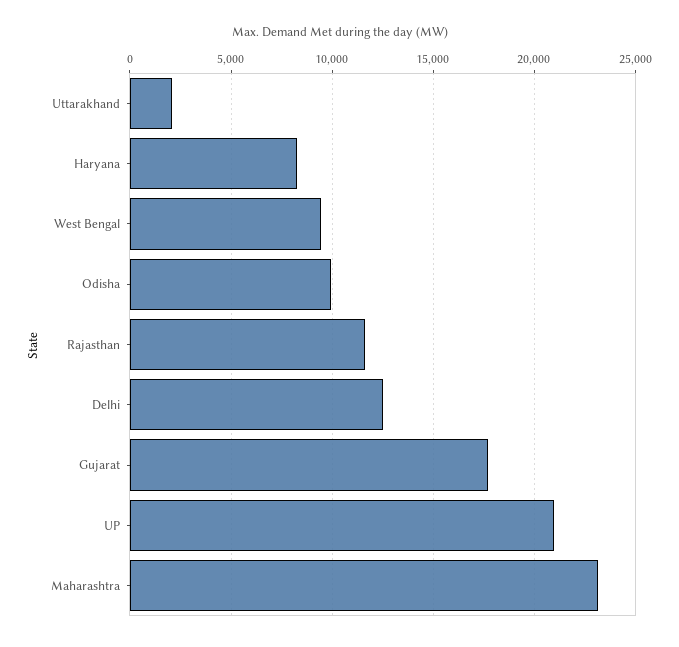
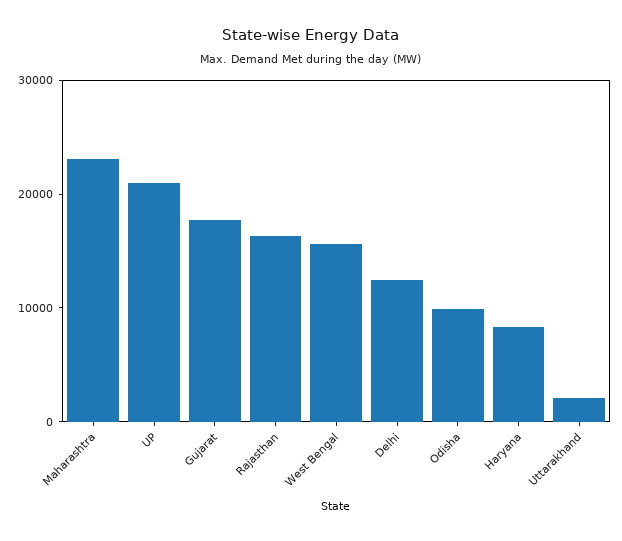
  {
    "Uttarakhand": 2000,
    "Haryana": 8500,
-   "West Bengal": 9500,
+   "West Bengal": 16000,
    "Odisha": 10000,
-   "Rajasthan": 11500,
+   "Rajasthan": 16000,
    "Delhi": 12500,
    "Gujarat": 17500,
    "UP": 21000,
    "Maharashtra": 23000
  }

